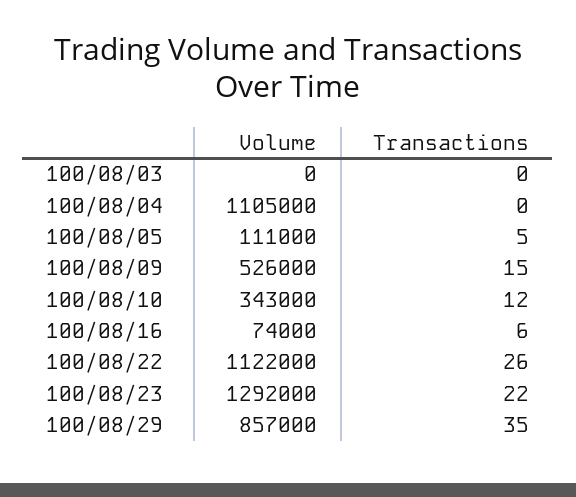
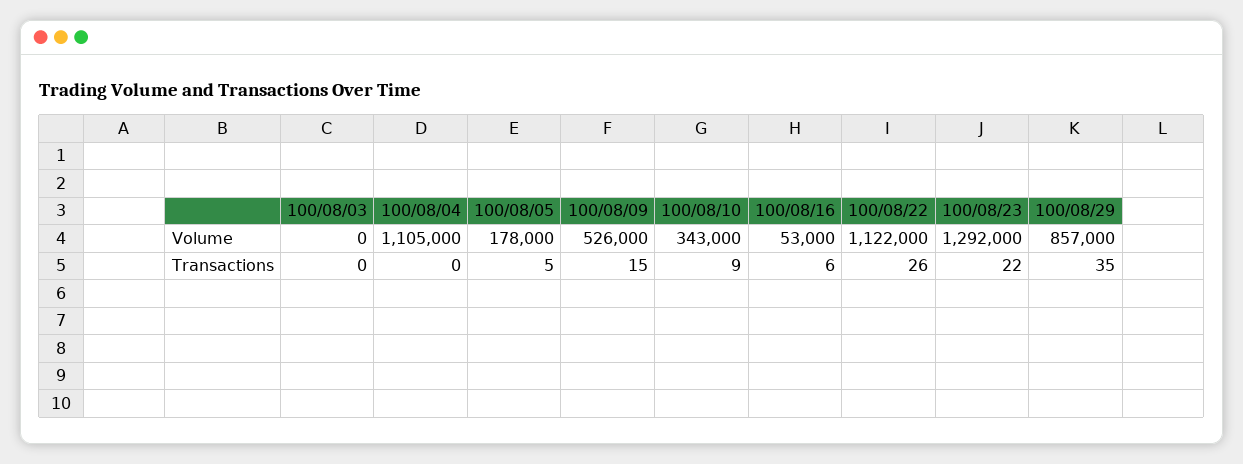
  {
    "Volume": {
      "100/08/03": 0,
      "100/08/04": 1105000,
-     "100/08/05": 111000,
+     "100/08/05": 178000,
      "100/08/09": 526000,
      "100/08/10": 343000,
-     "100/08/16": 74000,
+     "100/08/16": 53000,
      "100/08/22": 1122000,
      "100/08/23": 1292000,
      "100/08/29": 857000
    },
    "Transactions": {
      "100/08/03": 0,
      "100/08/04": 0,
      "100/08/05": 5,
      "100/08/09": 15,
-     "100/08/10": 12,
+     "100/08/10": 9,
      "100/08/16": 6,
      "100/08/22": 26,
      "100/08/23": 22,
      "100/08/29": 35
    }
  }

